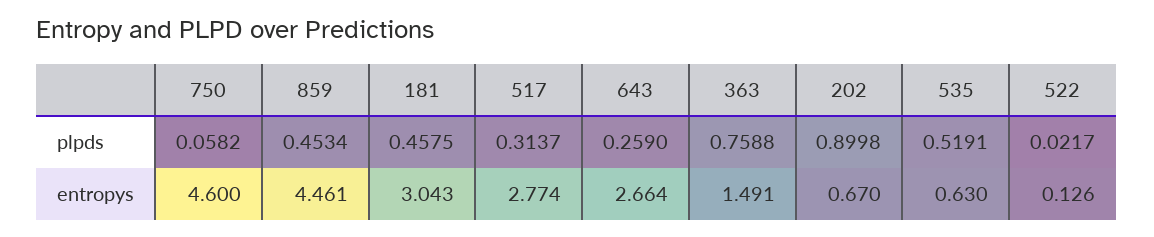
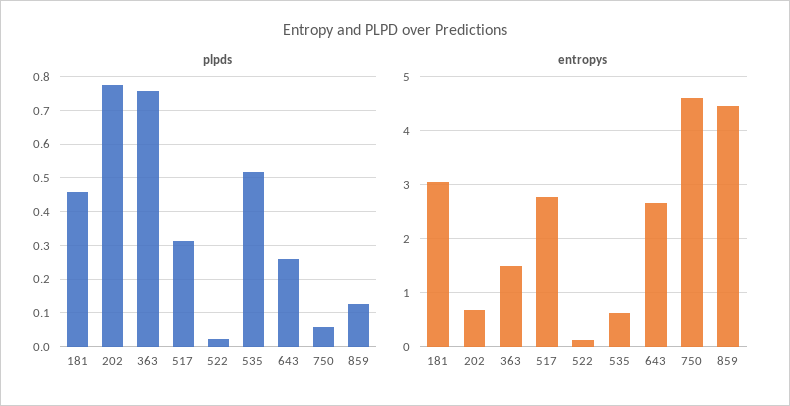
  {
    "plpds": {
      "750": 0.0582,
-     "859": 0.4534,
+     "859": 0.12,
      "181": 0.4575,
      "517": 0.3137,
      "643": 0.259,
      "363": 0.7588,
-     "202": 0.8998,
+     "202": 0.78,
      "535": 0.5191,
      "522": 0.0217
    },
    "entropys": {
      "750": 4.6,
      "859": 4.461,
      "181": 3.043,
      "517": 2.774,
      "643": 2.664,
      "363": 1.491,
      "202": 0.67,
      "535": 0.63,
      "522": 0.126
    }
  }

